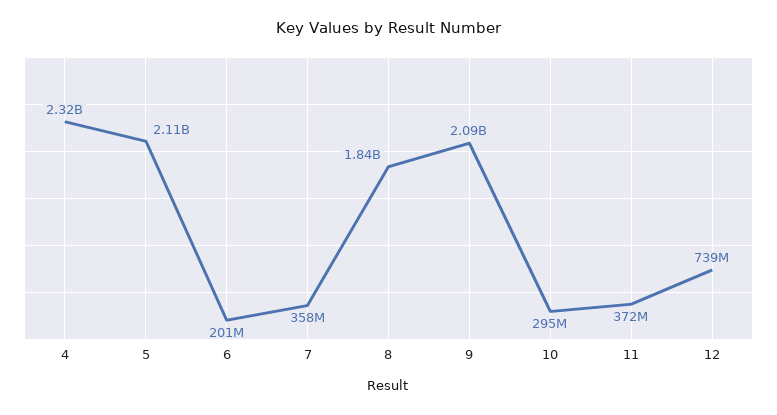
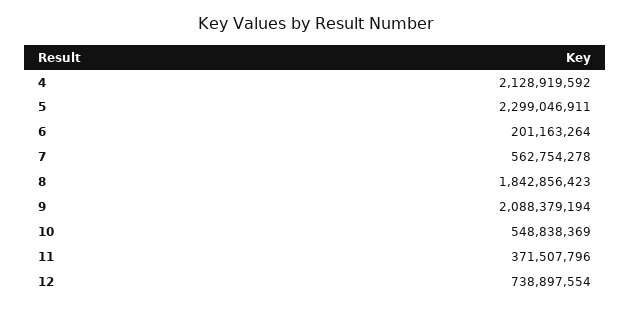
  {
-   "4": 2320000000,
+   "4": 2128919592,
-   "5": 2110000000,
+   "5": 2299046911,
    "6": 201163264,
-   "7": 358000000,
+   "7": 562754278,
    "8": 1842856423,
    "9": 2088379194,
-   "10": 295000000,
+   "10": 548838369,
    "11": 371507796,
    "12": 738897554
  }

